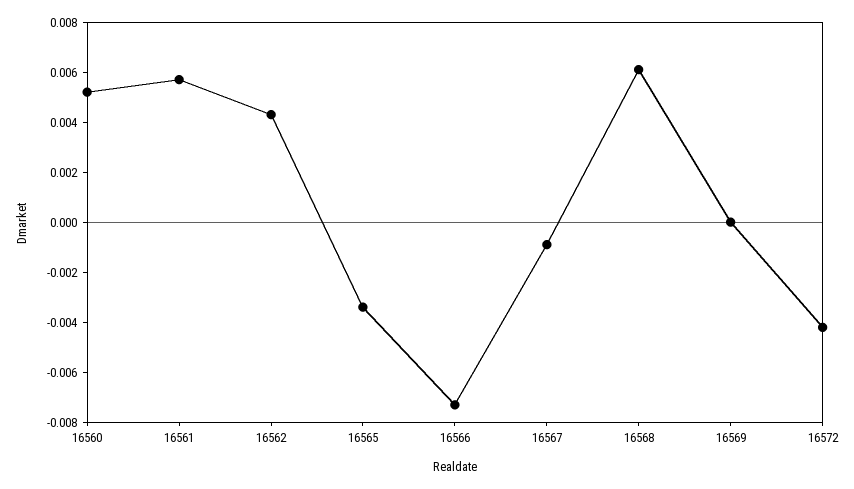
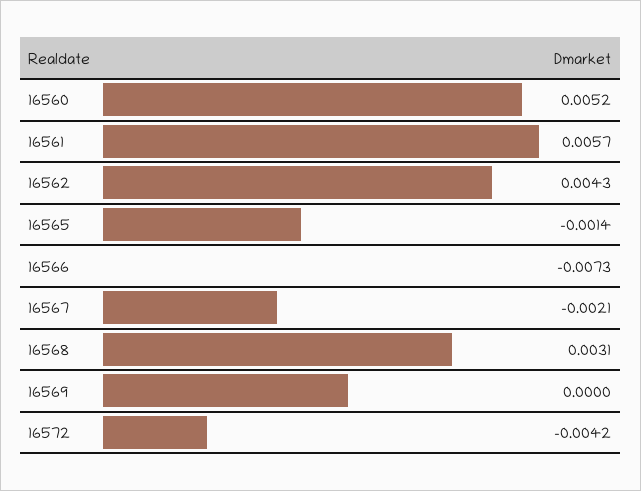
  {
    "16560": 0.0052,
    "16561": 0.0057,
    "16562": 0.0043,
-   "16565": -0.0035,
+   "16565": -0.0014,
    "16566": -0.0073,
-   "16567": -0.001,
+   "16567": -0.0021,
-   "16568": 0.006,
+   "16568": 0.0031,
    "16569": 0,
    "16572": -0.0042
  }

